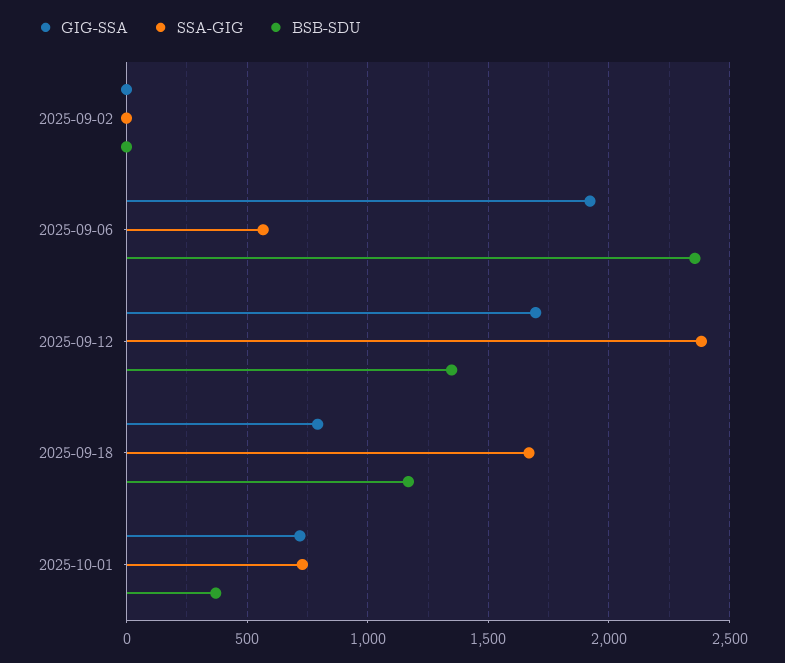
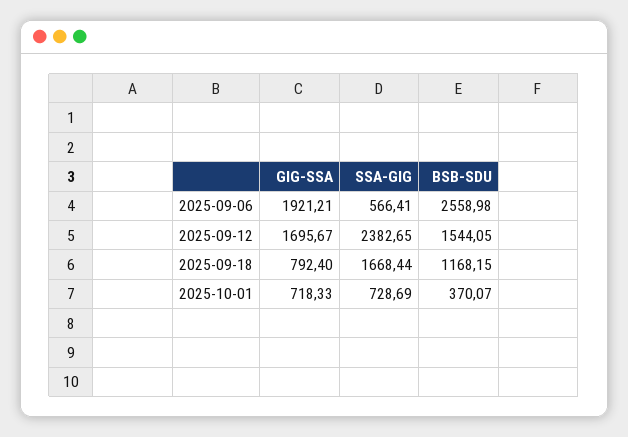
  {
    "GIG-SSA": {
-     "2025-09-02": 0,
      "2025-09-06": 1921.21,
      "2025-09-12": 1695.67,
      "2025-09-18": 792.4,
      "2025-10-01": 718.33
    },
    "SSA-GIG": {
-     "2025-09-02": 0,
      "2025-09-06": 566.41,
      "2025-09-12": 2382.65,
      "2025-09-18": 1668.44,
      "2025-10-01": 728.69
    },
    "BSB-SDU": {
-     "2025-09-02": 0,
-     "2025-09-06": 2350,
+     "2025-09-06": 2558.98,
-     "2025-09-12": 1350,
+     "2025-09-12": 1544.05,
      "2025-09-18": 1168.15,
      "2025-10-01": 370.07
    }
  }

